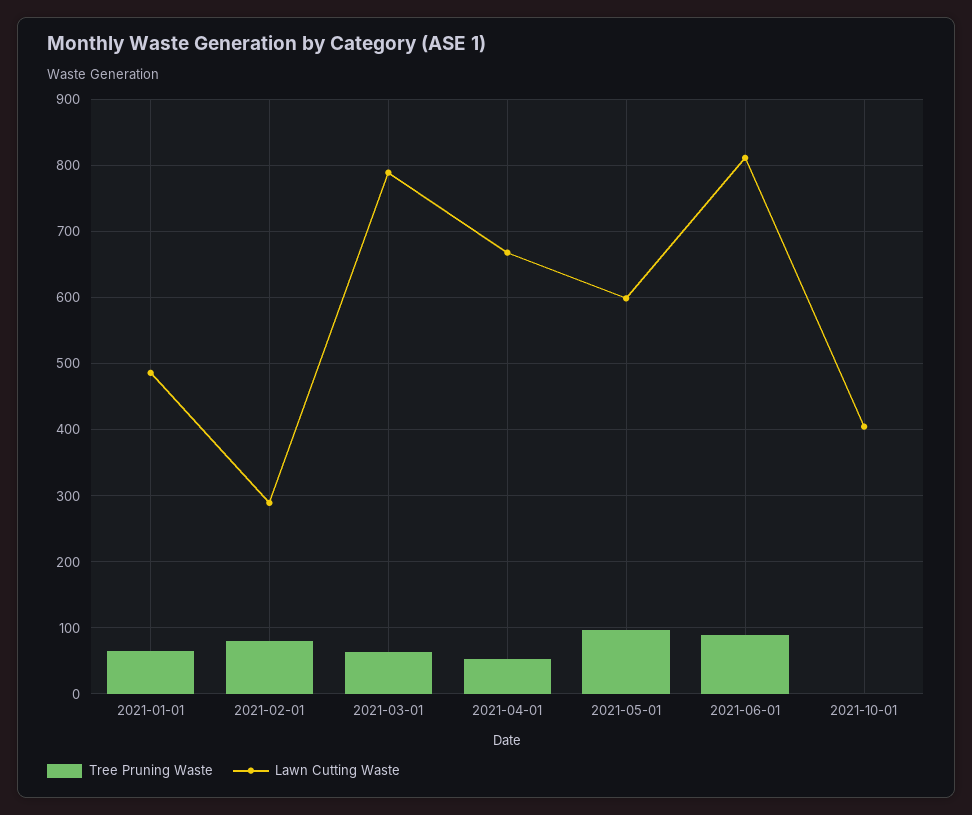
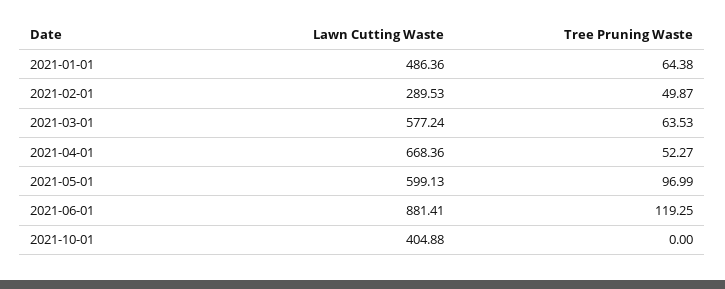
  {
    "Tree Pruning Waste": {
      "2021-01-01": 64.38,
-     "2021-02-01": 80,
+     "2021-02-01": 49.87,
      "2021-03-01": 63.53,
      "2021-04-01": 52.27,
      "2021-05-01": 96.99,
-     "2021-06-01": 90,
+     "2021-06-01": 119.25,
      "2021-10-01": 0
    },
    "Lawn Cutting Waste": {
      "2021-01-01": 486.36,
      "2021-02-01": 289.53,
-     "2021-03-01": 790,
+     "2021-03-01": 577.24,
      "2021-04-01": 668.36,
      "2021-05-01": 599.13,
-     "2021-06-01": 810,
+     "2021-06-01": 881.41,
      "2021-10-01": 404.88
    }
  }

